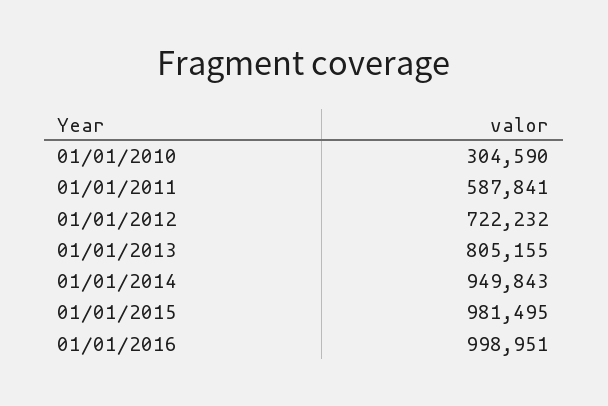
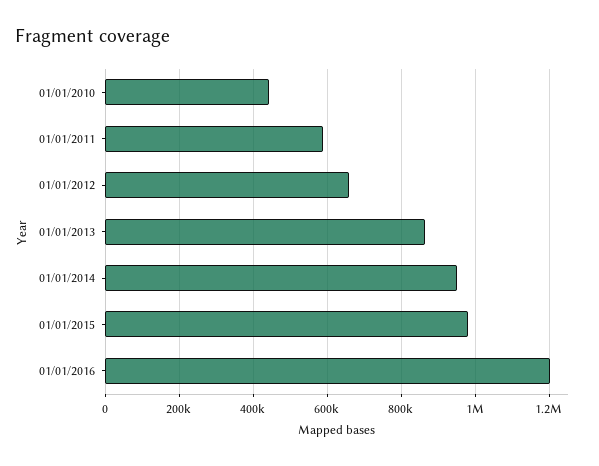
  {
-   "01/01/2010": 304590,
+   "01/01/2010": 440000,
    "01/01/2011": 587841,
-   "01/01/2012": 722232,
+   "01/01/2012": 660000,
-   "01/01/2013": 805155,
+   "01/01/2013": 860000,
    "01/01/2014": 949843,
    "01/01/2015": 981495,
-   "01/01/2016": 998951
+   "01/01/2016": 1200000
  }

